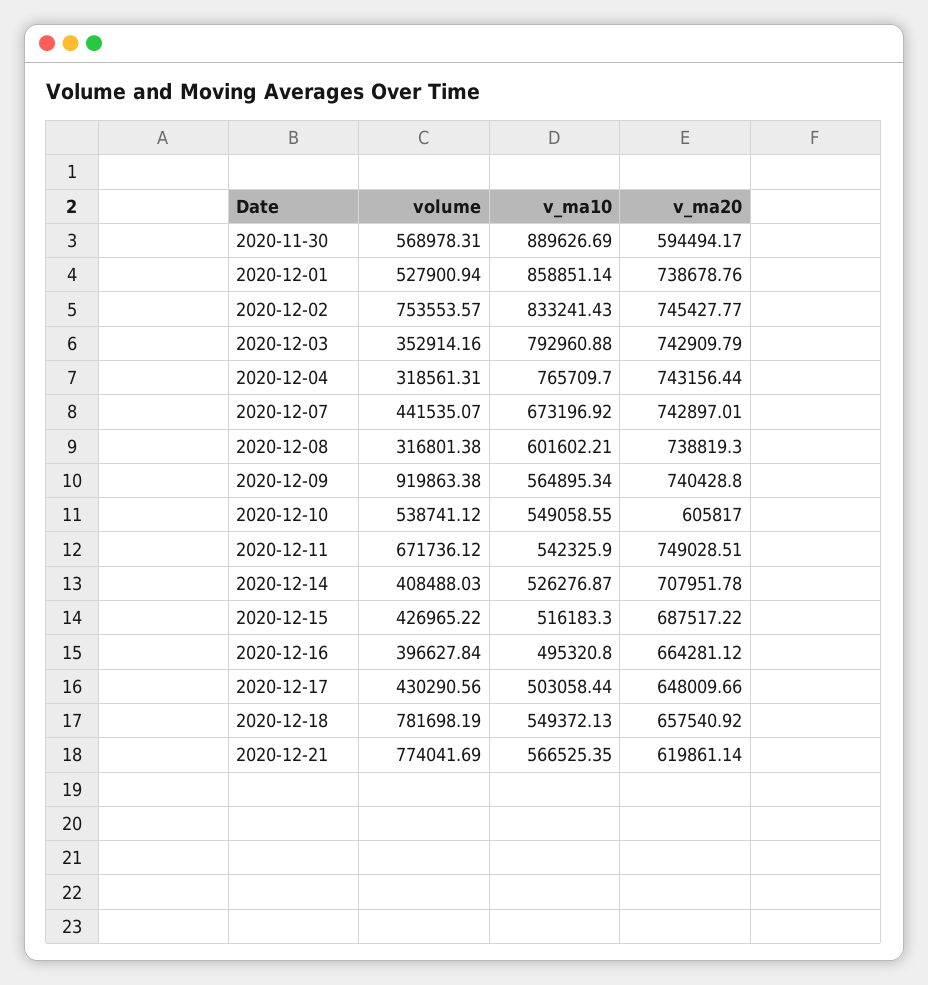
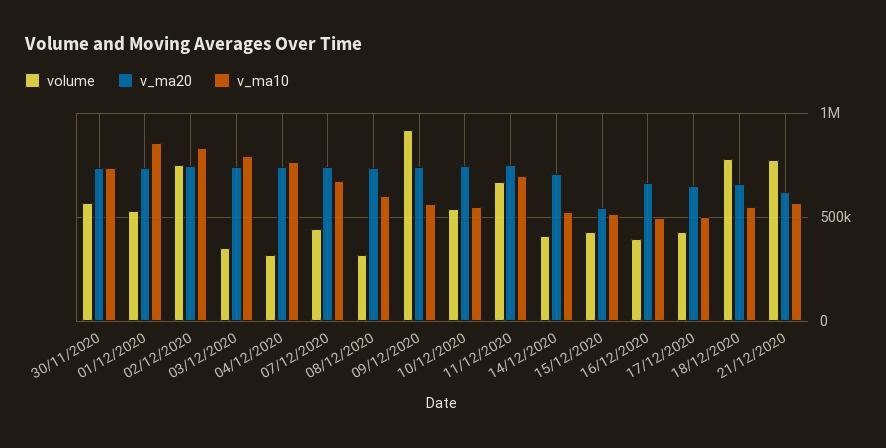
  {
    "volume": {
      "2020-11-30": 568978.31,
      "2020-12-01": 527900.94,
      "2020-12-02": 753553.57,
      "2020-12-03": 352914.16,
      "2020-12-04": 318561.31,
      "2020-12-07": 441535.07,
      "2020-12-08": 316801.38,
      "2020-12-09": 919863.38,
      "2020-12-10": 538741.12,
      "2020-12-11": 671736.12,
      "2020-12-14": 408488.03,
      "2020-12-15": 426965.22,
      "2020-12-16": 396627.84,
      "2020-12-17": 430290.56,
      "2020-12-18": 781698.19,
      "2020-12-21": 774041.69
    },
    "v_ma10": {
-     "2020-11-30": 889626.69,
+     "2020-11-30": 750000,
      "2020-12-01": 858851.14,
      "2020-12-02": 833241.43,
      "2020-12-03": 792960.88,
      "2020-12-04": 765709.7,
      "2020-12-07": 673196.92,
      "2020-12-08": 601602.21,
      "2020-12-09": 564895.34,
      "2020-12-10": 549058.55,
-     "2020-12-11": 542325.9,
+     "2020-12-11": 700000,
      "2020-12-14": 526276.87,
      "2020-12-15": 516183.3,
      "2020-12-16": 495320.8,
      "2020-12-17": 503058.44,
      "2020-12-18": 549372.13,
      "2020-12-21": 566525.35
    },
    "v_ma20": {
-     "2020-11-30": 594494.17,
+     "2020-11-30": 750000,
      "2020-12-01": 738678.76,
      "2020-12-02": 745427.77,
      "2020-12-03": 742909.79,
      "2020-12-04": 743156.44,
      "2020-12-07": 742897.01,
      "2020-12-08": 738819.3,
      "2020-12-09": 740428.8,
-     "2020-12-10": 605817,
+     "2020-12-10": 750000,
      "2020-12-11": 749028.51,
      "2020-12-14": 707951.78,
-     "2020-12-15": 687517.22,
+     "2020-12-15": 550000,
      "2020-12-16": 664281.12,
      "2020-12-17": 648009.66,
      "2020-12-18": 657540.92,
      "2020-12-21": 619861.14
    }
  }

